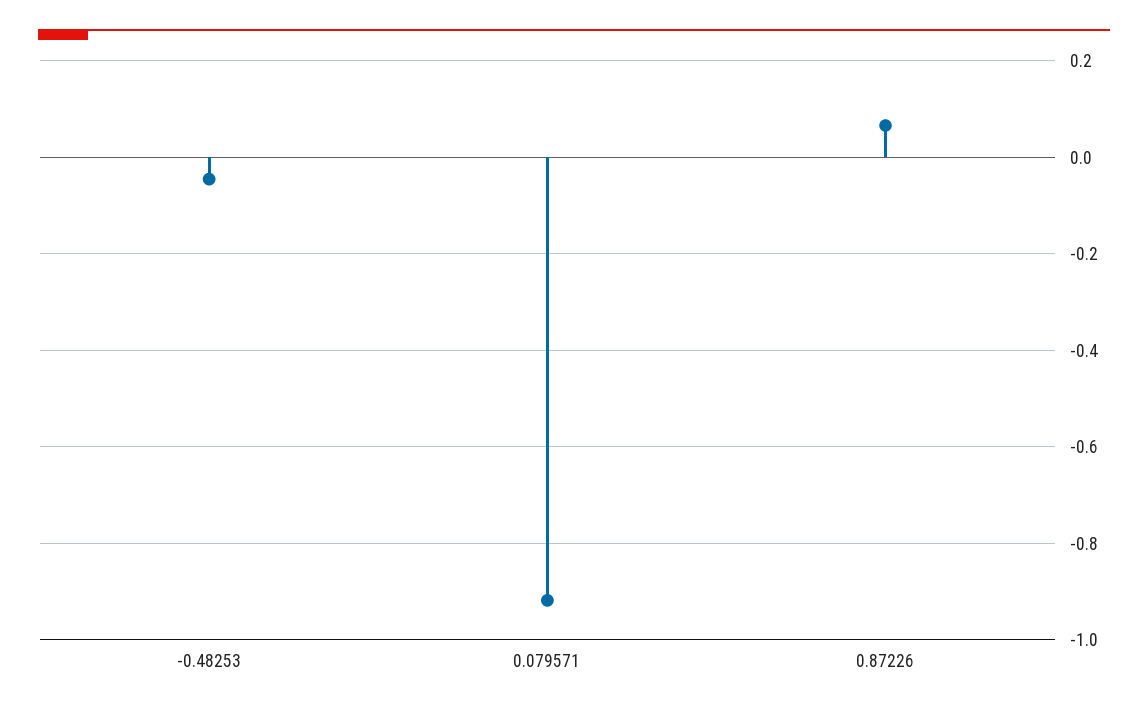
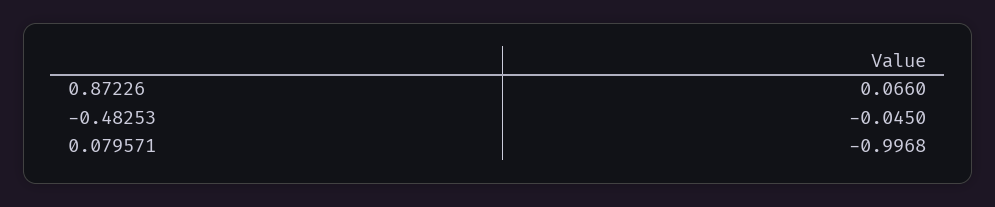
  {
    "-0.48253": -0.045,
-   "0.079571": -0.92,
+   "0.079571": -0.9968,
    "0.87226": 0.066
  }

